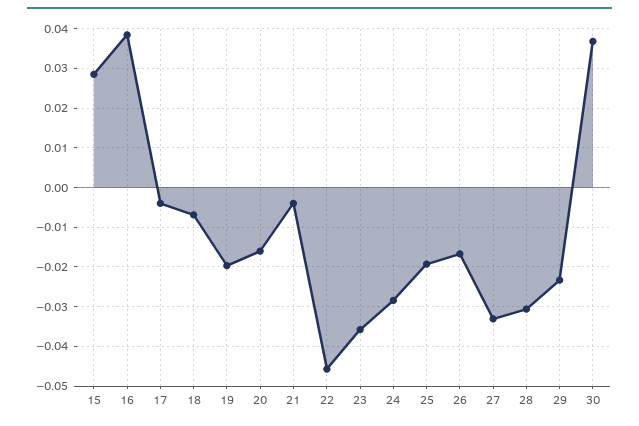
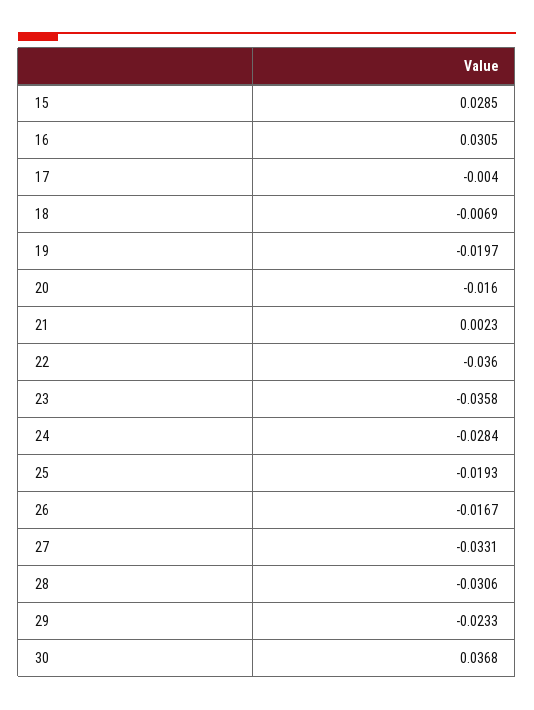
  {
    "15": 0.0285,
-   "16": 0.038,
+   "16": 0.0305,
    "17": -0.004,
    "18": -0.0069,
    "19": -0.0197,
    "20": -0.016,
-   "21": -0.004,
+   "21": 0.0023,
-   "22": -0.046,
+   "22": -0.036,
    "23": -0.0358,
    "24": -0.0284,
    "25": -0.0193,
    "26": -0.0167,
    "27": -0.0331,
    "28": -0.0306,
    "29": -0.0233,
    "30": 0.0368
  }

